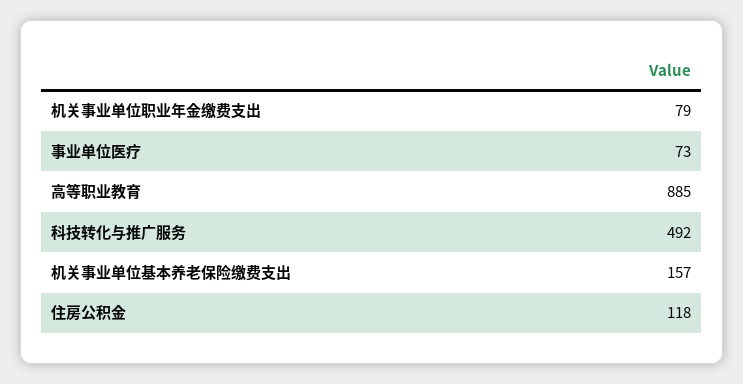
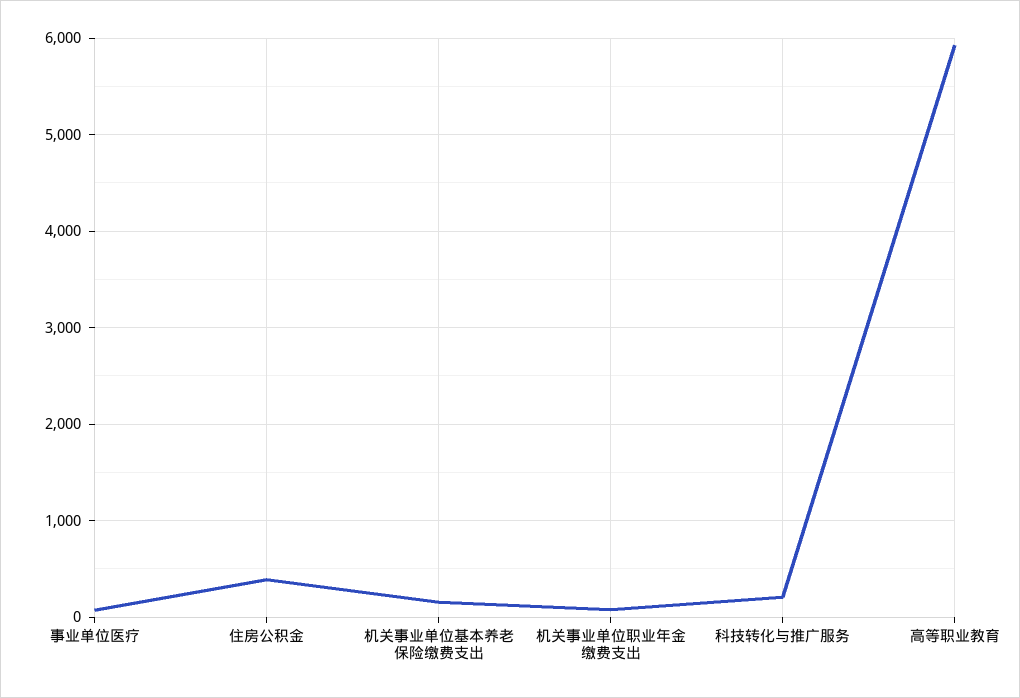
  {
    "机关事业单位职业年金缴费支出": 79,
    "事业单位医疗": 73,
-   "高等职业教育": 885,
+   "高等职业教育": 5900,
-   "科技转化与推广服务": 492,
+   "科技转化与推广服务": 200,
    "机关事业单位基本养老保险缴费支出": 157,
-   "住房公积金": 118
+   "住房公积金": 400
  }

